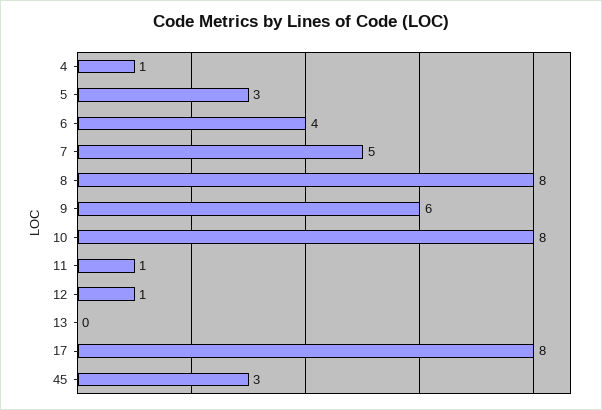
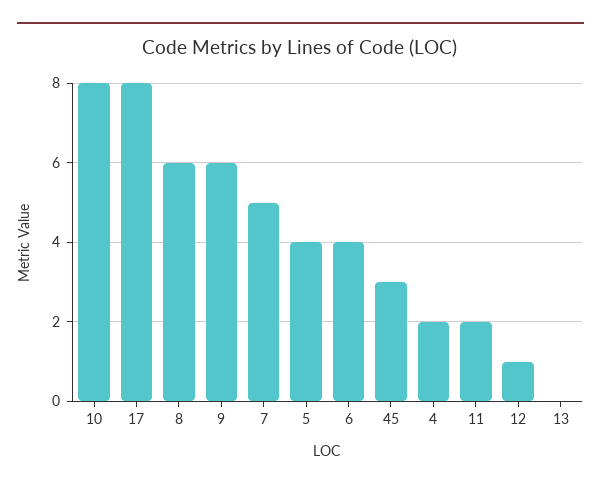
  {
-   "4": 1,
+   "4": 2,
-   "5": 3,
+   "5": 4,
    "6": 4,
    "7": 5,
-   "8": 8,
+   "8": 6,
    "9": 6,
    "10": 8,
-   "11": 1,
+   "11": 2,
    "12": 1,
    "13": 0,
    "17": 8,
    "45": 3
  }

